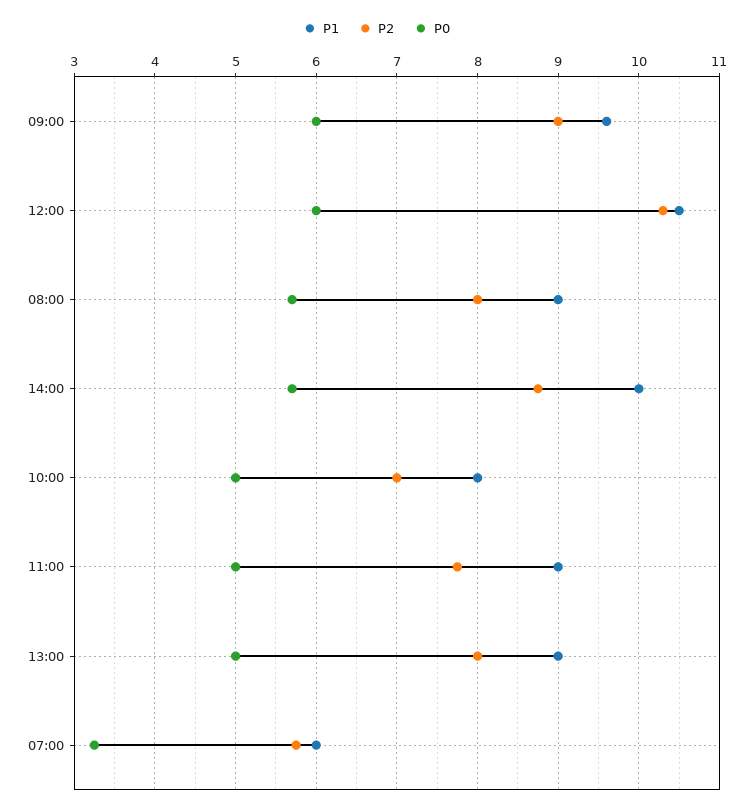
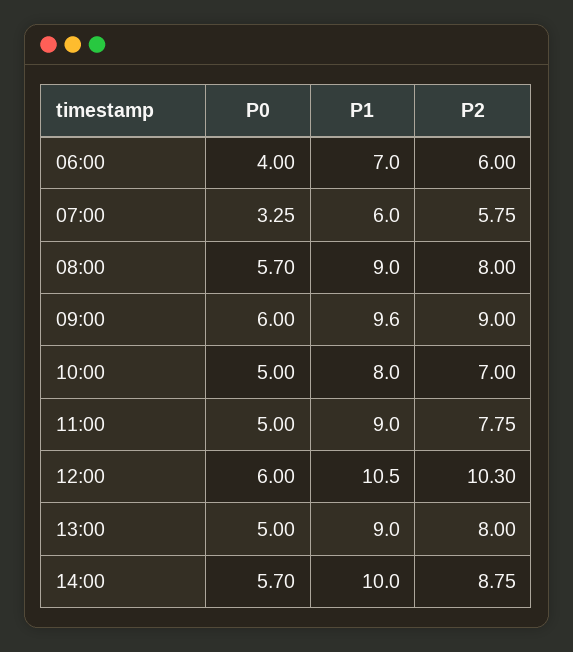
  {
    "P1": {
      "09:00": 9.6,
      "12:00": 10.5,
      "08:00": 9,
      "14:00": 10,
      "10:00": 8,
      "11:00": 9,
      "13:00": 9,
-     "07:00": 6
+     "07:00": 6,
+     "06:00": 7
    },
    "P2": {
      "09:00": 9,
      "12:00": 10.3,
      "08:00": 8,
      "14:00": 8.75,
      "10:00": 7,
      "11:00": 7.75,
      "13:00": 8,
-     "07:00": 5.75
+     "07:00": 5.75,
+     "06:00": 6
    },
    "P0": {
      "09:00": 6,
      "12:00": 6,
      "08:00": 5.7,
      "14:00": 5.7,
      "10:00": 5,
      "11:00": 5,
      "13:00": 5,
-     "07:00": 3.25
+     "07:00": 3.25,
+     "06:00": 4
    }
  }

